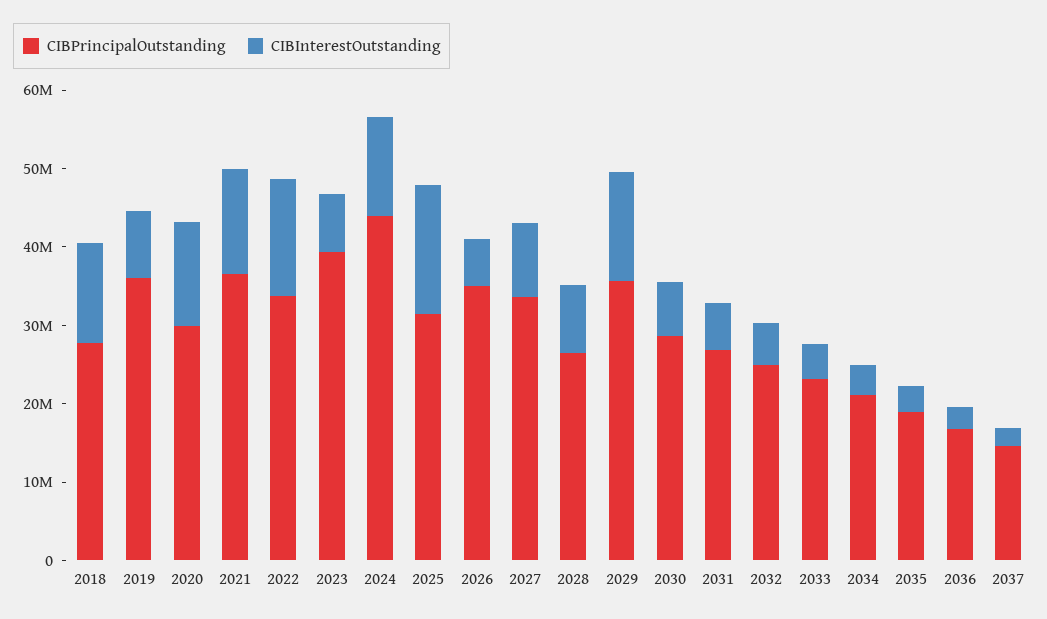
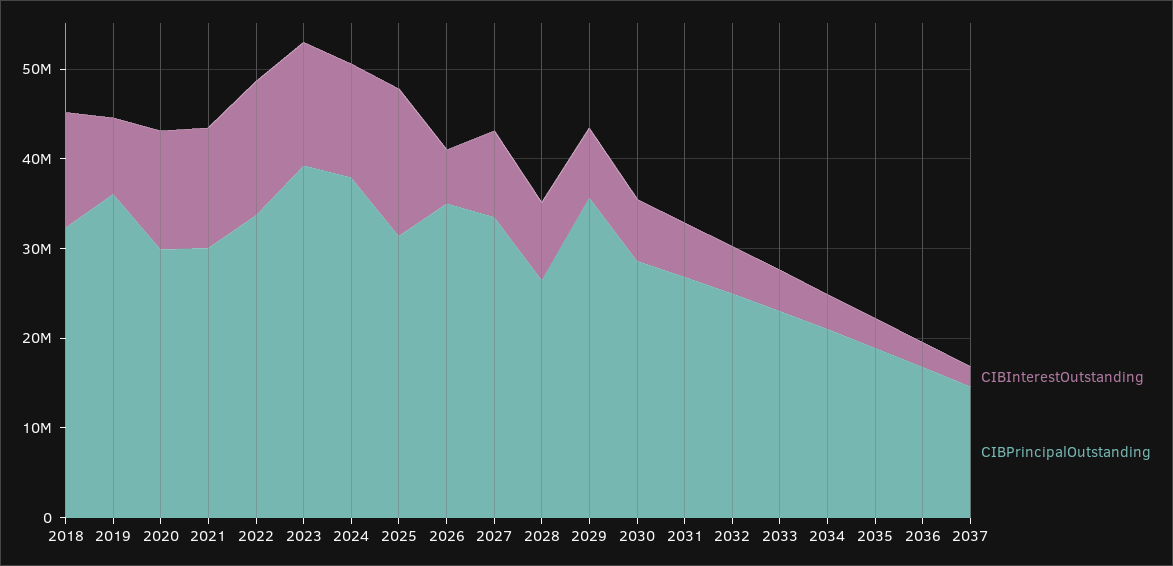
  {
    "CIBPrincipalOutstanding": {
-     "2018": 28000000,
+     "2018": 32000000,
      "2019": 36000000,
      "2020": 30000000,
-     "2021": 36000000,
+     "2021": 30000000,
      "2022": 34000000,
      "2023": 40000000,
-     "2024": 44000000,
+     "2024": 38000000,
      "2025": 32000000,
      "2026": 36000000,
      "2027": 34000000,
      "2028": 26000000,
      "2029": 36000000,
      "2030": 28000000,
      "2031": 26000000,
      "2032": 24000000,
      "2033": 24000000,
      "2034": 22000000,
      "2035": 18000000,
      "2036": 16000000,
      "2037": 14000000
    },
    "CIBInterestOutstanding": {
      "2018": 12000000,
      "2019": 8000000,
      "2020": 14000000,
      "2021": 14000000,
      "2022": 14000000,
-     "2023": 8000000,
+     "2023": 14000000,
      "2024": 12000000,
      "2025": 16000000,
      "2026": 6000000,
      "2027": 10000000,
      "2028": 8000000,
-     "2029": 14000000,
+     "2029": 8000000,
      "2030": 6000000,
      "2031": 6000000,
      "2032": 6000000,
      "2033": 4000000,
      "2034": 4000000,
      "2035": 4000000,
      "2036": 2000000,
      "2037": 2000000
    }
  }

